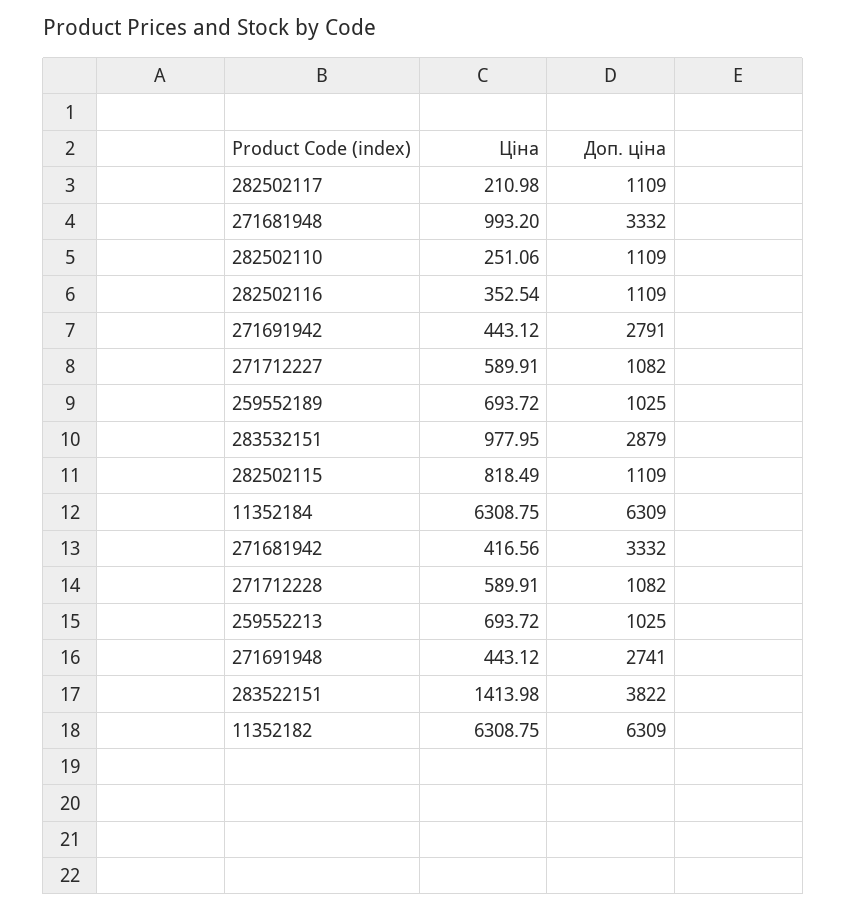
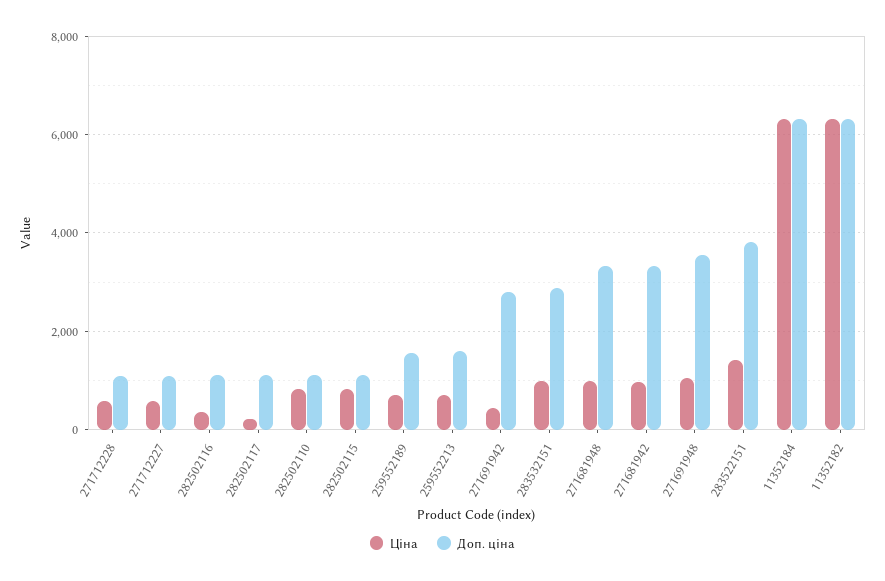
  {
    "Ціна": {
      "282502117": 210.98,
      "271681948": 993.2,
-     "282502110": 251.06,
+     "282502110": 800,
      "282502116": 352.54,
      "271691942": 443.12,
      "271712227": 589.91,
      "259552189": 693.72,
      "283532151": 977.95,
      "282502115": 818.49,
      "11352184": 6308.75,
-     "271681942": 416.56,
+     "271681942": 1000,
      "271712228": 589.91,
      "259552213": 693.72,
-     "271691948": 443.12,
+     "271691948": 1000,
      "283522151": 1413.98,
      "11352182": 6308.75
    },
    "Доп. ціна": {
      "282502117": 1109,
      "271681948": 3332,
      "282502110": 1109,
      "282502116": 1109,
      "271691942": 2791,
      "271712227": 1082,
-     "259552189": 1025,
+     "259552189": 1600,
      "283532151": 2879,
      "282502115": 1109,
      "11352184": 6309,
      "271681942": 3332,
      "271712228": 1082,
-     "259552213": 1025,
+     "259552213": 1600,
-     "271691948": 2741,
+     "271691948": 3600,
      "283522151": 3822,
      "11352182": 6309
    }
  }

